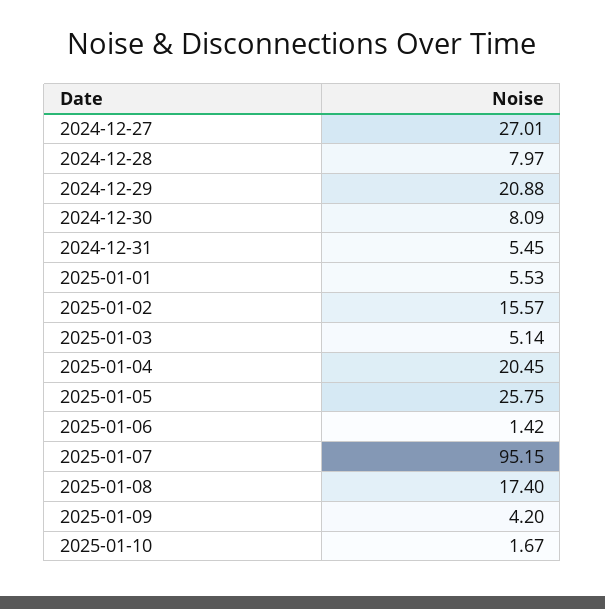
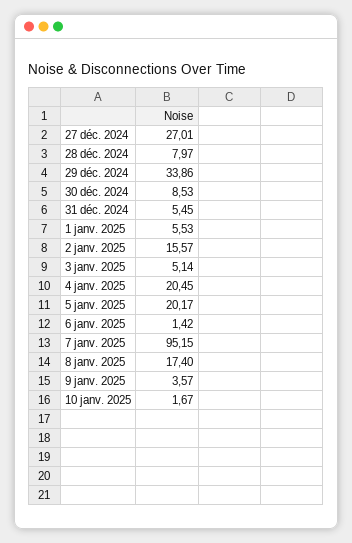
  {
    "2024-12-27": 27.01,
    "2024-12-28": 7.97,
-   "2024-12-29": 20.88,
+   "2024-12-29": 33.86,
-   "2024-12-30": 8.09,
+   "2024-12-30": 8.53,
    "2024-12-31": 5.45,
    "2025-01-01": 5.53,
    "2025-01-02": 15.57,
    "2025-01-03": 5.14,
    "2025-01-04": 20.45,
-   "2025-01-05": 25.75,
+   "2025-01-05": 20.17,
    "2025-01-06": 1.42,
    "2025-01-07": 95.15,
    "2025-01-08": 17.4,
-   "2025-01-09": 4.2,
+   "2025-01-09": 3.57,
    "2025-01-10": 1.67
  }

